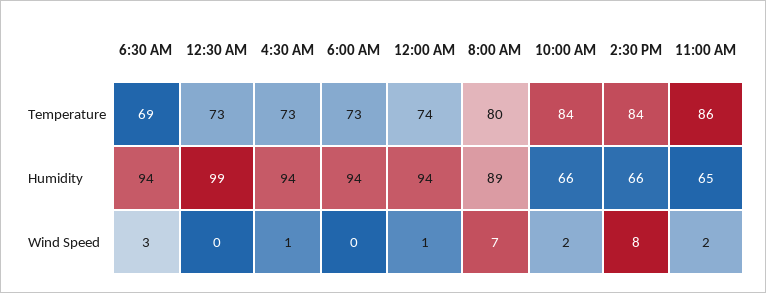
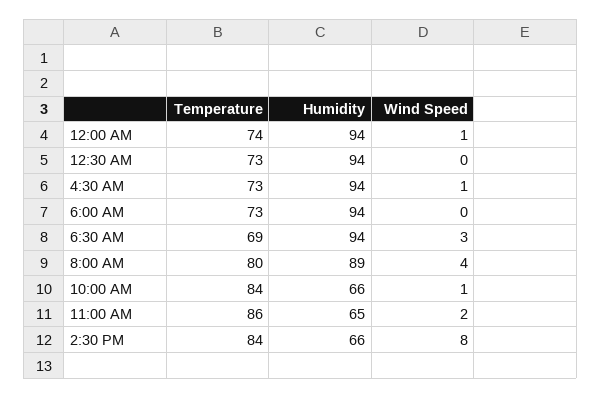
  {
    "6:30 AM": {
      "Temperature": 69,
      "Humidity": 94,
      "Wind Speed": 3
    },
    "12:30 AM": {
      "Temperature": 73,
-     "Humidity": 99,
+     "Humidity": 94,
      "Wind Speed": 0
    },
    "4:30 AM": {
      "Temperature": 73,
      "Humidity": 94,
      "Wind Speed": 1
    },
    "6:00 AM": {
      "Temperature": 73,
      "Humidity": 94,
      "Wind Speed": 0
    },
    "12:00 AM": {
      "Temperature": 74,
      "Humidity": 94,
      "Wind Speed": 1
    },
    "8:00 AM": {
      "Temperature": 80,
      "Humidity": 89,
-     "Wind Speed": 7
+     "Wind Speed": 4
    },
    "10:00 AM": {
      "Temperature": 84,
      "Humidity": 66,
-     "Wind Speed": 2
+     "Wind Speed": 1
    },
    "2:30 PM": {
      "Temperature": 84,
      "Humidity": 66,
      "Wind Speed": 8
    },
    "11:00 AM": {
      "Temperature": 86,
      "Humidity": 65,
      "Wind Speed": 2
    }
  }

